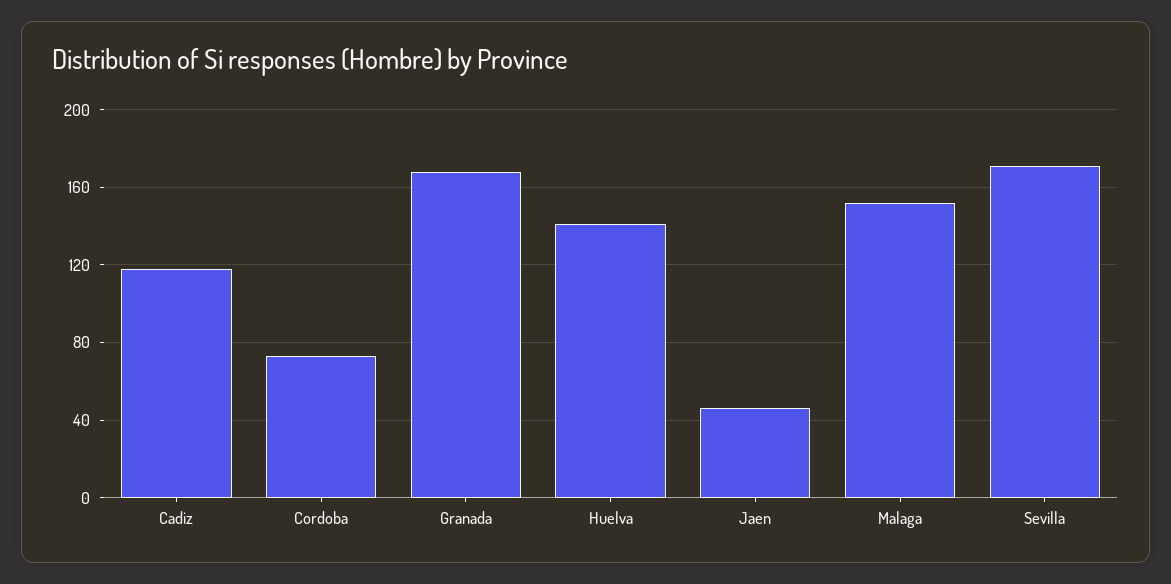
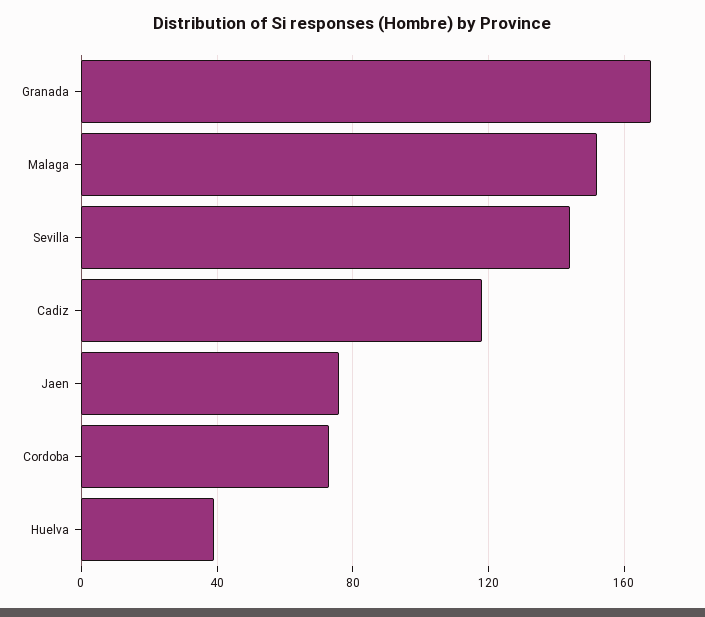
  {
    "Cadiz": 120,
    "Cordoba": 75,
    "Granada": 170,
-   "Huelva": 140,
+   "Huelva": 40,
-   "Jaen": 45,
+   "Jaen": 75,
    "Malaga": 150,
-   "Sevilla": 170
+   "Sevilla": 145
  }

